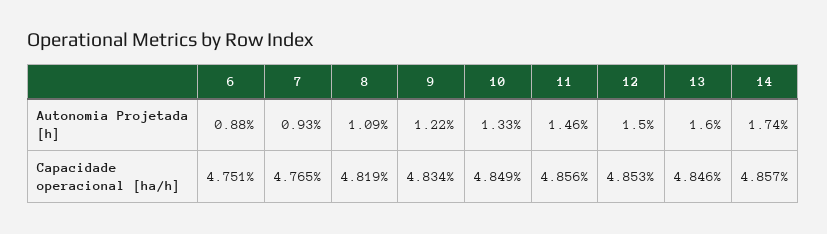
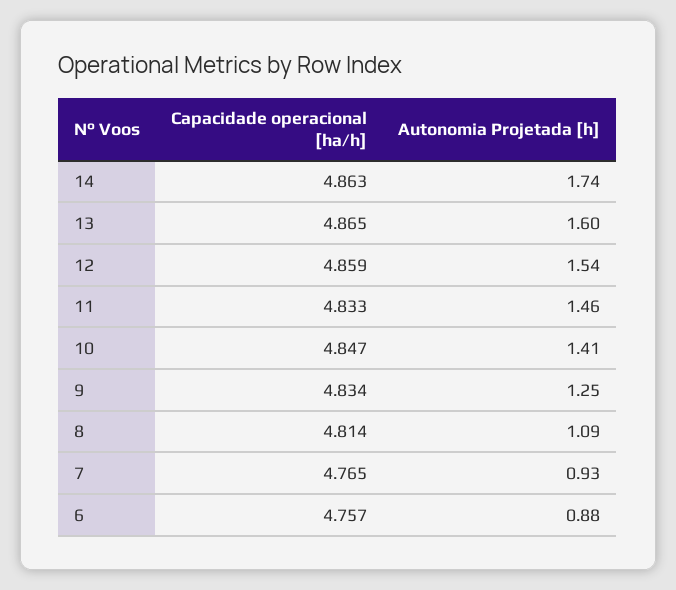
  {
    "6": {
      "Autonomia Projetada [h]": 0.88,
-     "Capacidade operacional [ha/h]": 4.751
+     "Capacidade operacional [ha/h]": 4.757
    },
    "7": {
      "Autonomia Projetada [h]": 0.93,
      "Capacidade operacional [ha/h]": 4.765
    },
    "8": {
      "Autonomia Projetada [h]": 1.09,
-     "Capacidade operacional [ha/h]": 4.819
+     "Capacidade operacional [ha/h]": 4.814
    },
    "9": {
-     "Autonomia Projetada [h]": 1.22,
+     "Autonomia Projetada [h]": 1.25,
      "Capacidade operacional [ha/h]": 4.834
    },
    "10": {
-     "Autonomia Projetada [h]": 1.33,
+     "Autonomia Projetada [h]": 1.41,
-     "Capacidade operacional [ha/h]": 4.849
+     "Capacidade operacional [ha/h]": 4.847
    },
    "11": {
      "Autonomia Projetada [h]": 1.46,
-     "Capacidade operacional [ha/h]": 4.856
+     "Capacidade operacional [ha/h]": 4.833
    },
    "12": {
-     "Autonomia Projetada [h]": 1.5,
+     "Autonomia Projetada [h]": 1.54,
-     "Capacidade operacional [ha/h]": 4.853
+     "Capacidade operacional [ha/h]": 4.859
    },
    "13": {
      "Autonomia Projetada [h]": 1.6,
-     "Capacidade operacional [ha/h]": 4.846
+     "Capacidade operacional [ha/h]": 4.865
    },
    "14": {
      "Autonomia Projetada [h]": 1.74,
-     "Capacidade operacional [ha/h]": 4.857
+     "Capacidade operacional [ha/h]": 4.863
    }
  }

